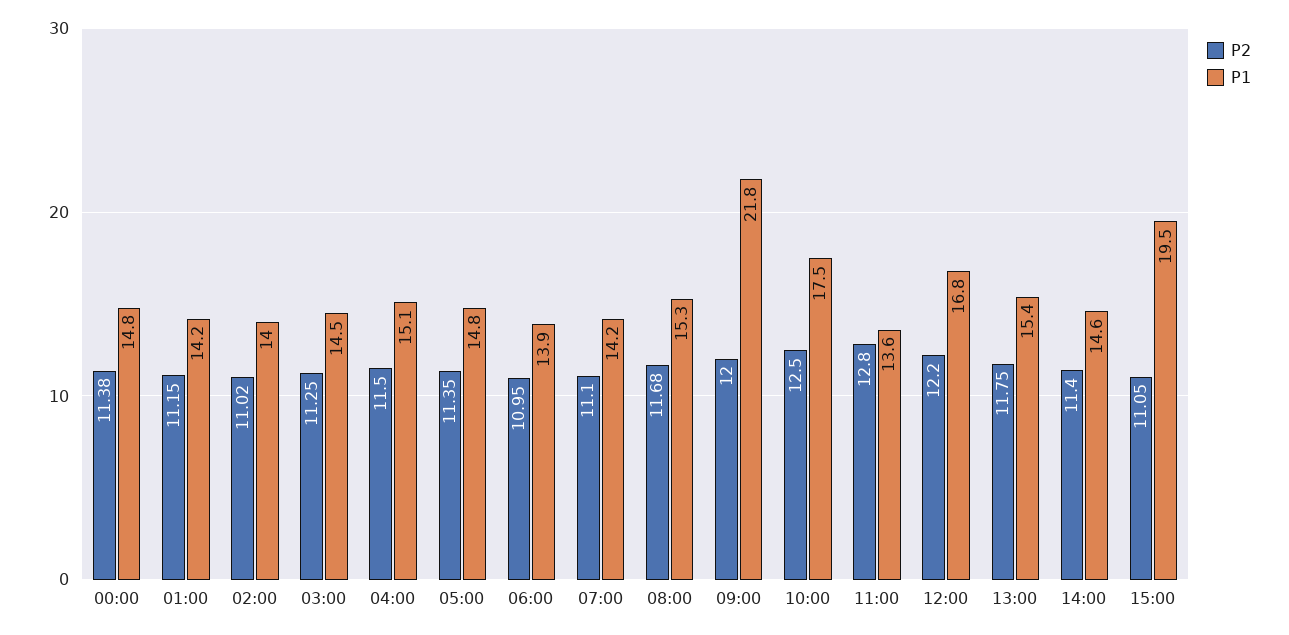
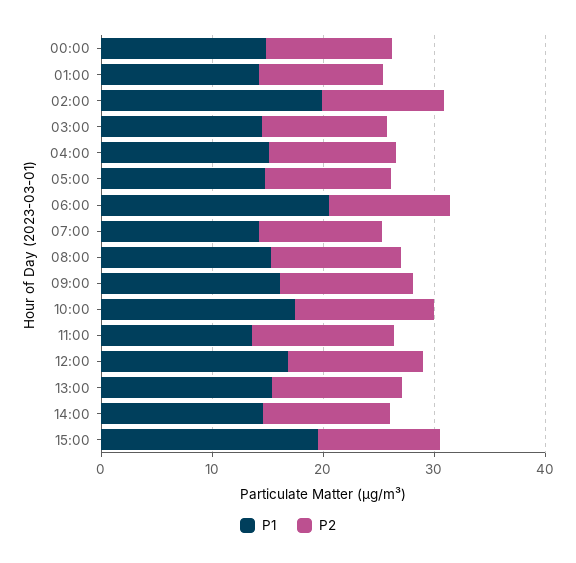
  {
    "P2": {
      "00:00": 11.38,
      "01:00": 11.15,
      "02:00": 11.02,
      "03:00": 11.25,
      "04:00": 11.5,
      "05:00": 11.35,
      "06:00": 10.95,
      "07:00": 11.1,
      "08:00": 11.68,
      "09:00": 12,
      "10:00": 12.5,
      "11:00": 12.8,
      "12:00": 12.2,
      "13:00": 11.75,
      "14:00": 11.4,
      "15:00": 11.05
    },
    "P1": {
      "00:00": 14.8,
      "01:00": 14.2,
-     "02:00": 14,
+     "02:00": 20,
      "03:00": 14.5,
      "04:00": 15.1,
      "05:00": 14.8,
-     "06:00": 13.9,
+     "06:00": 20,
      "07:00": 14.2,
      "08:00": 15.3,
-     "09:00": 21.8,
+     "09:00": 16,
      "10:00": 17.5,
      "11:00": 13.6,
      "12:00": 16.8,
      "13:00": 15.4,
      "14:00": 14.6,
      "15:00": 19.5
    }
  }

